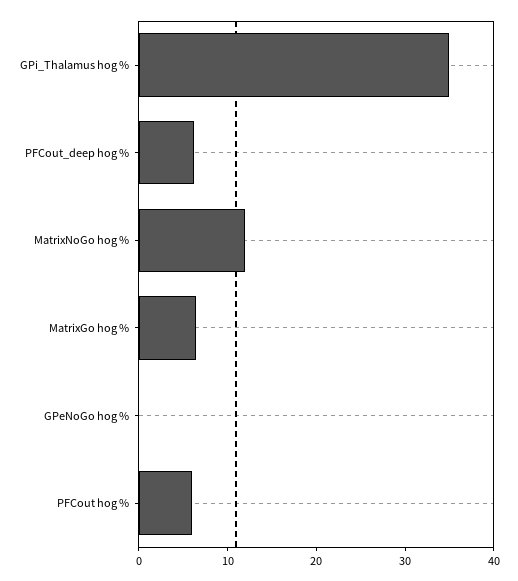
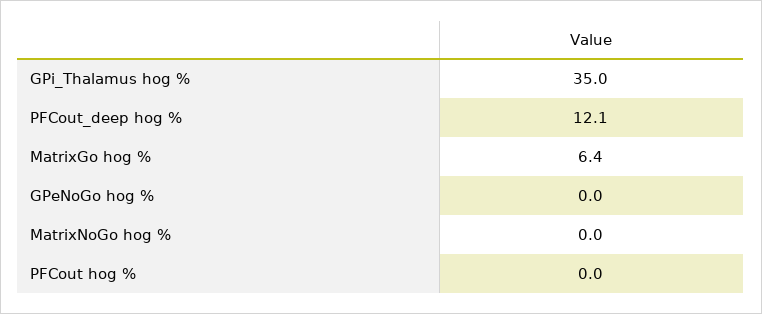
  {
    "GPi_Thalamus hog %": 35,
-   "PFCout_deep hog %": 6,
+   "PFCout_deep hog %": 12.1,
-   "MatrixNoGo hog %": 12,
+   "MatrixNoGo hog %": 0,
    "MatrixGo hog %": 6.4,
    "GPeNoGo hog %": 0,
-   "PFCout hog %": 6
+   "PFCout hog %": 0
  }

